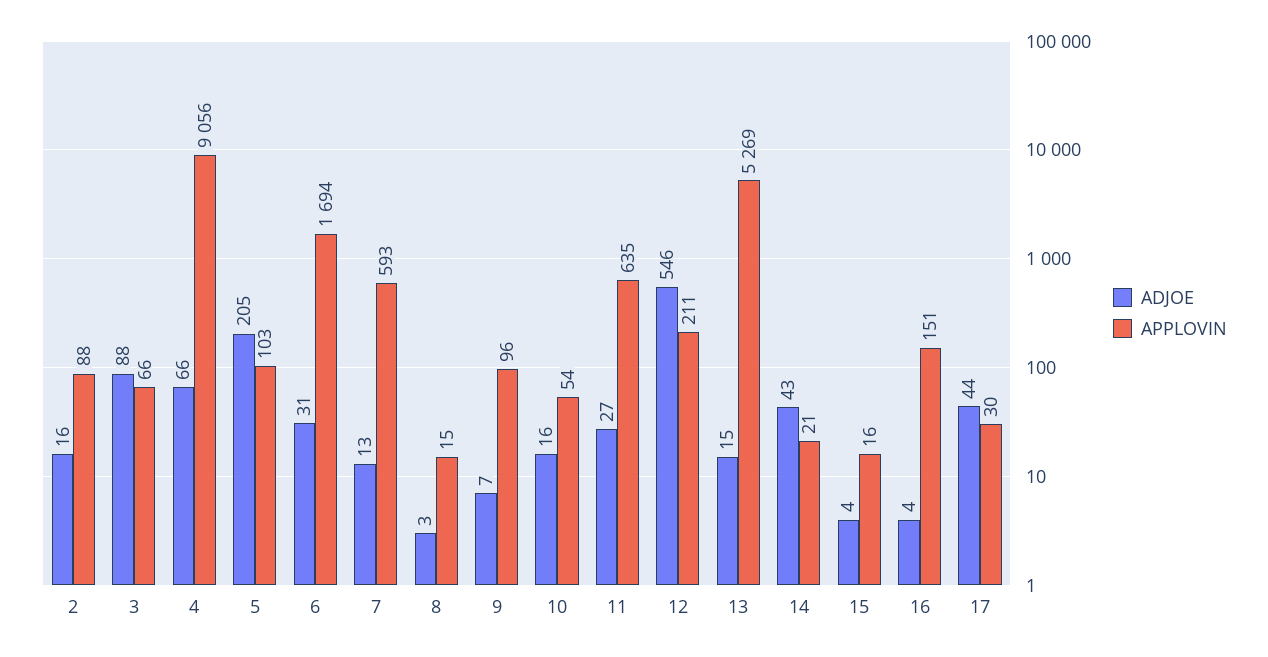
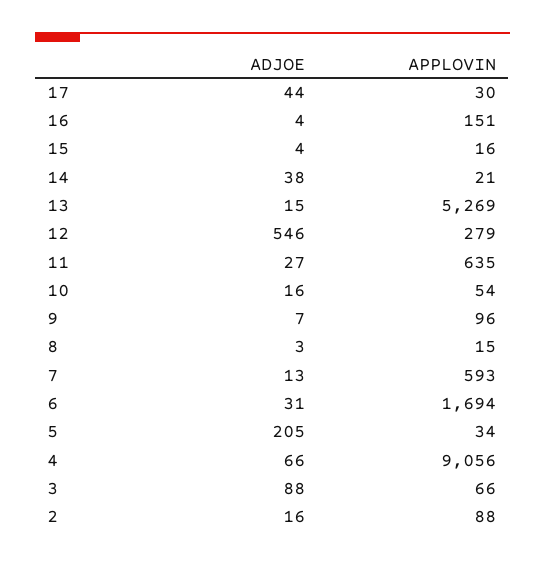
  {
    "ADJOE": {
      "2": 16,
      "3": 88,
      "4": 66,
      "5": 205,
      "6": 31,
      "7": 13,
      "8": 3,
      "9": 7,
      "10": 16,
      "11": 27,
      "12": 546,
      "13": 15,
-     "14": 43,
+     "14": 38,
      "15": 4,
      "16": 4,
      "17": 44
    },
    "APPLOVIN": {
      "2": 88,
      "3": 66,
      "4": 9056,
-     "5": 103,
+     "5": 34,
      "6": 1694,
      "7": 593,
      "8": 15,
      "9": 96,
      "10": 54,
      "11": 635,
-     "12": 211,
+     "12": 279,
      "13": 5269,
      "14": 21,
      "15": 16,
      "16": 151,
      "17": 30
    }
  }

